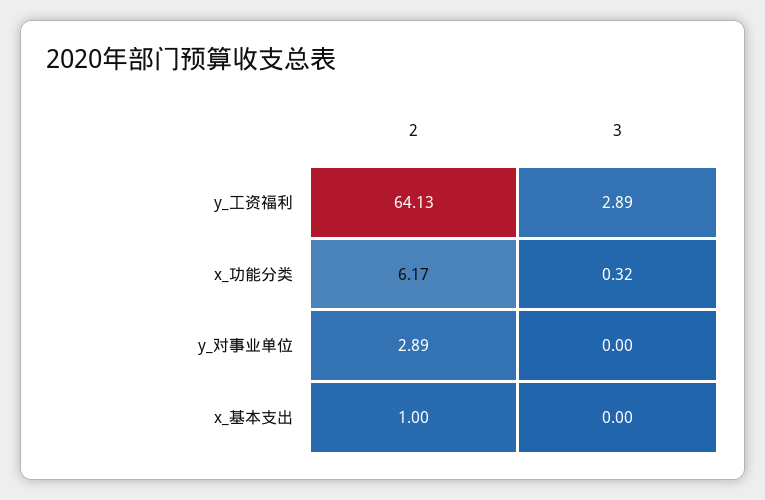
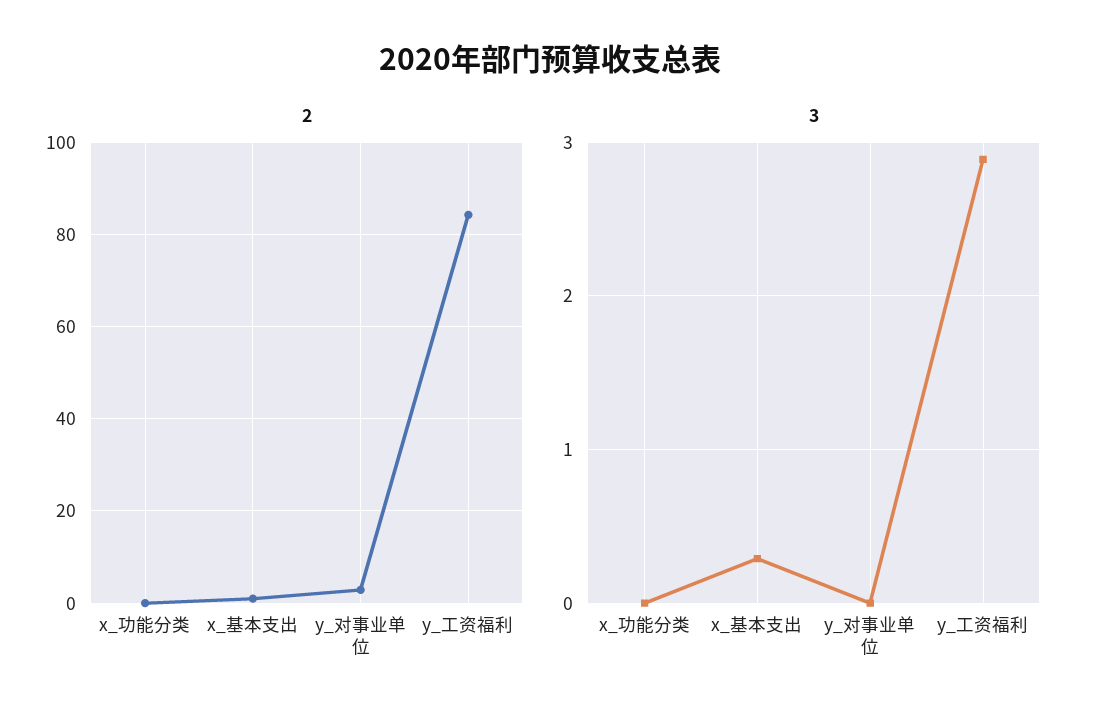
  {
    "2": {
-     "y_工资福利": 64.13,
+     "y_工资福利": 84,
-     "x_功能分类": 6.17,
+     "x_功能分类": 0,
      "y_对事业单位": 2.89,
      "x_基本支出": 1
    },
    "3": {
      "y_工资福利": 2.89,
-     "x_功能分类": 0.32,
+     "x_功能分类": 0,
      "y_对事业单位": 0,
-     "x_基本支出": 0
+     "x_基本支出": 0.3
    }
  }

